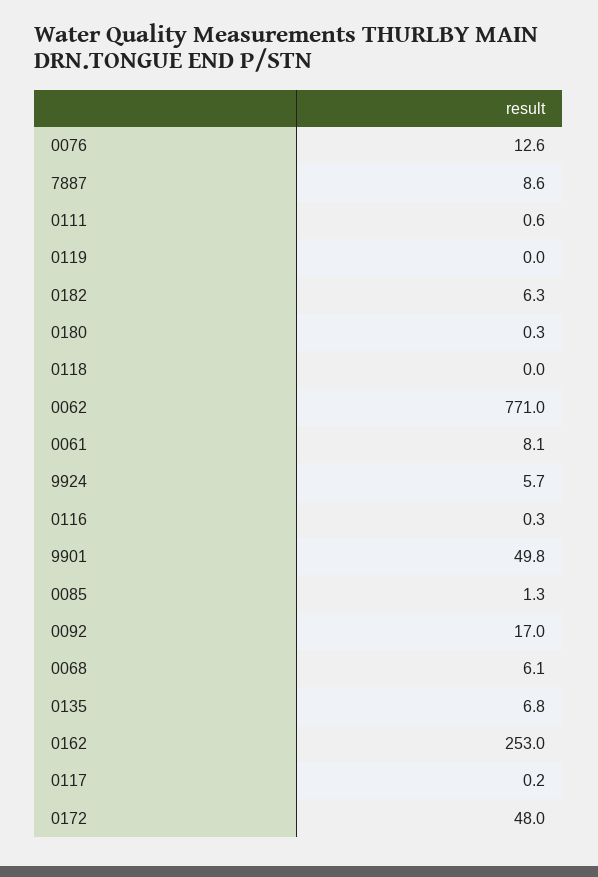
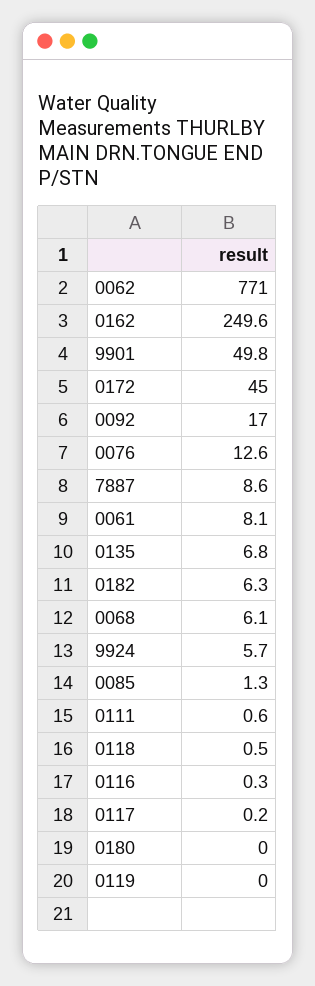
  {
    "0076": 12.6,
    "7887": 8.6,
    "0111": 0.6,
    "0119": 0,
    "0182": 6.3,
-   "0180": 0.3,
+   "0180": 0,
-   "0118": 0,
+   "0118": 0.5,
    "0062": 771,
    "0061": 8.1,
    "9924": 5.7,
    "0116": 0.3,
    "9901": 49.8,
    "0085": 1.3,
    "0092": 17,
    "0068": 6.1,
    "0135": 6.8,
-   "0162": 253,
+   "0162": 249.6,
    "0117": 0.2,
-   "0172": 48
+   "0172": 45
  }

